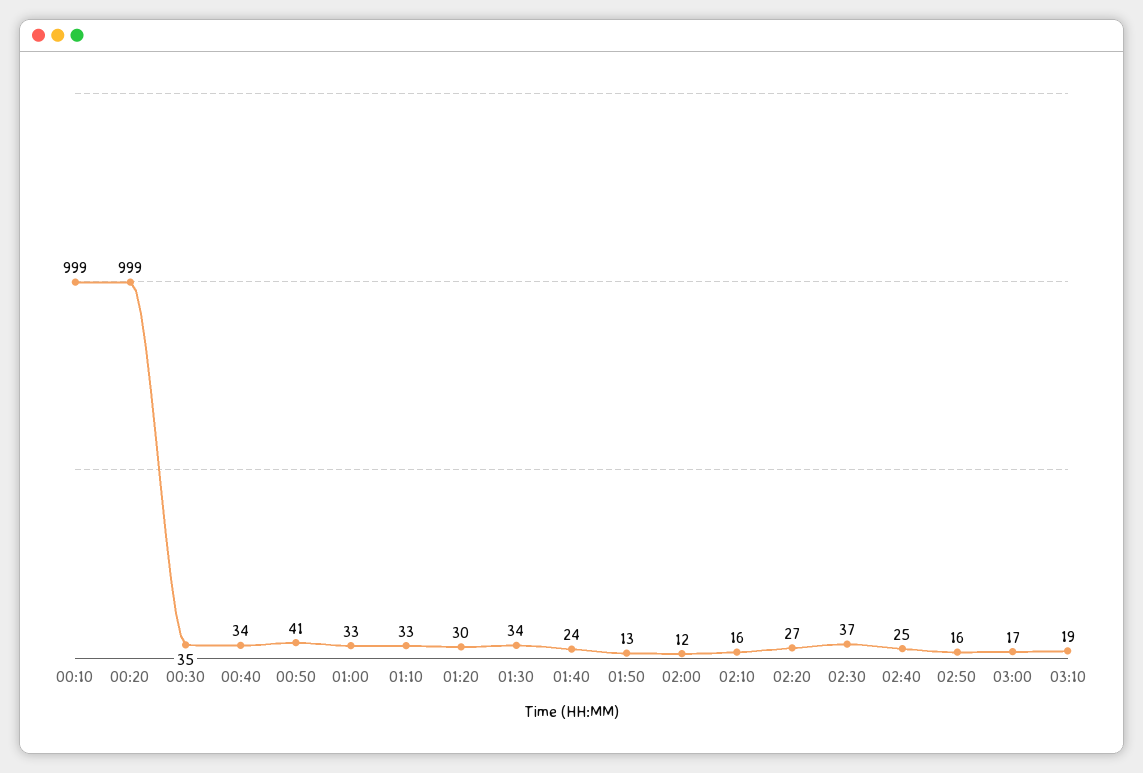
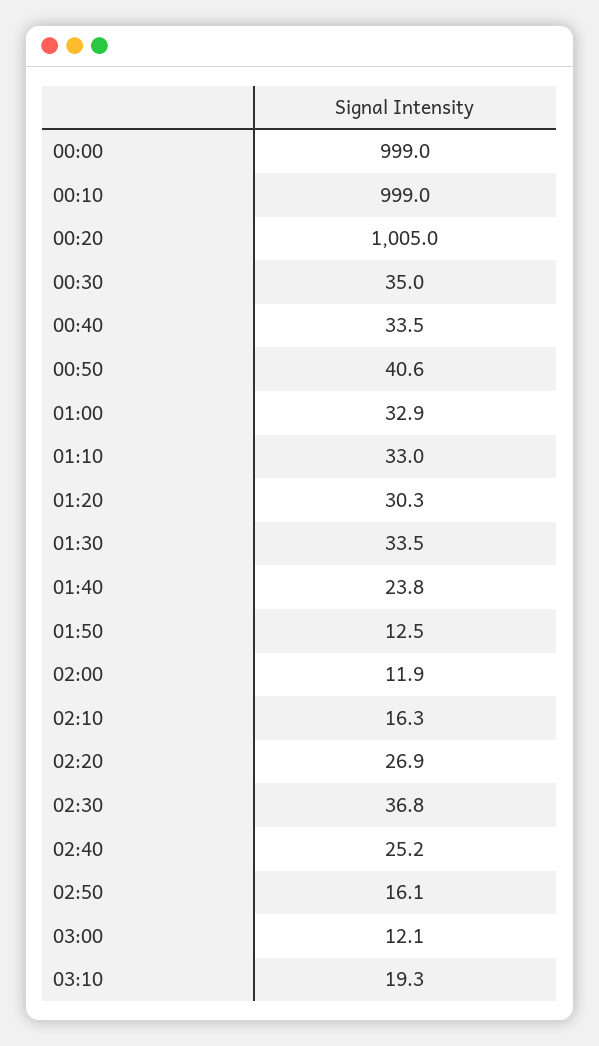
  {
    "00:10": 999,
-   "00:20": 999,
+   "00:20": 1005,
    "00:30": 35,
    "00:40": 33.5,
    "00:50": 40.6,
    "01:00": 32.9,
    "01:10": 33,
    "01:20": 30.3,
    "01:30": 33.5,
    "01:40": 23.8,
    "01:50": 12.5,
    "02:00": 11.9,
    "02:10": 16.3,
    "02:20": 26.9,
    "02:30": 36.8,
    "02:40": 25.2,
    "02:50": 16.1,
-   "03:00": 17,
+   "03:00": 12.1,
-   "03:10": 19.3
+   "03:10": 19.3,
+   "00:00": 999
  }

